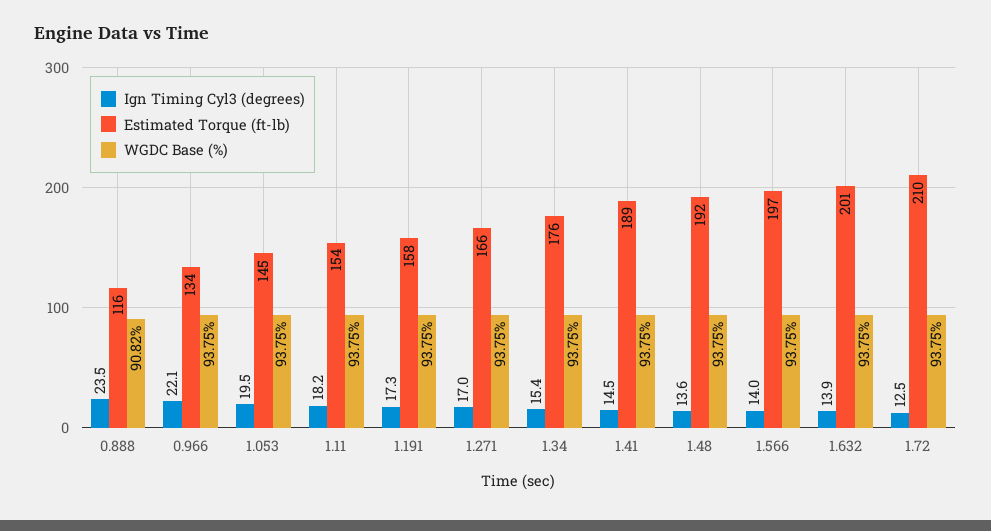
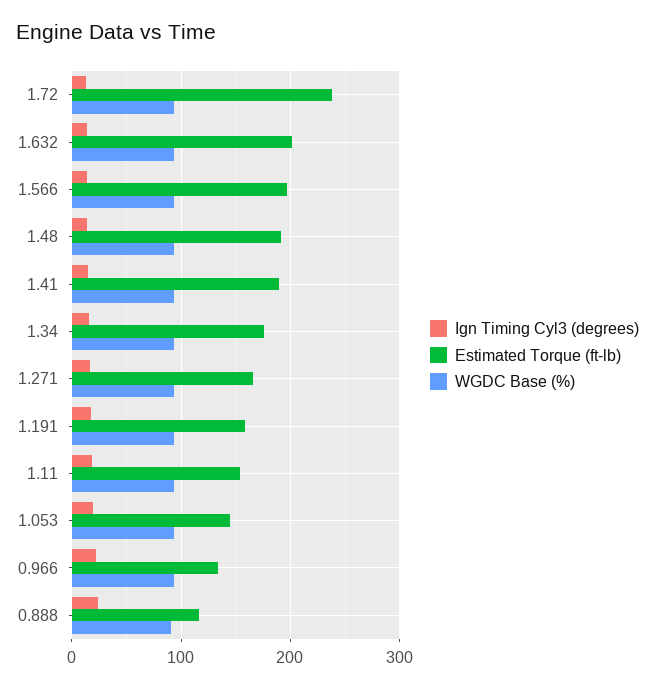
  {
    "Ign Timing Cyl3 (degrees)": {
      "0.888": 23.5,
      "0.966": 22.1,
      "1.053": 19.5,
      "1.11": 18.2,
      "1.191": 17.3,
      "1.271": 17,
      "1.34": 15.4,
      "1.41": 14.5,
      "1.48": 13.6,
      "1.566": 14,
      "1.632": 13.9,
      "1.72": 12.5
    },
    "Estimated Torque (ft-lb)": {
      "0.888": 116,
      "0.966": 134,
      "1.053": 145,
      "1.11": 154,
      "1.191": 158,
      "1.271": 166,
      "1.34": 176,
      "1.41": 189,
      "1.48": 192,
      "1.566": 197,
      "1.632": 201,
-     "1.72": 210
+     "1.72": 240
    },
    "WGDC Base (%)": {
      "0.888": 90.82,
      "0.966": 93.75,
      "1.053": 93.75,
      "1.11": 93.75,
      "1.191": 93.75,
      "1.271": 93.75,
      "1.34": 93.75,
      "1.41": 93.75,
      "1.48": 93.75,
      "1.566": 93.75,
      "1.632": 93.75,
      "1.72": 93.75
    }
  }

